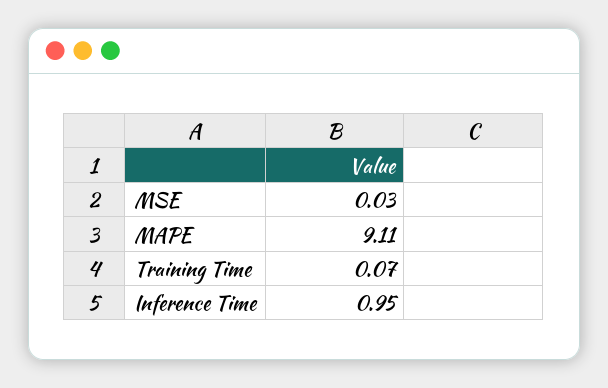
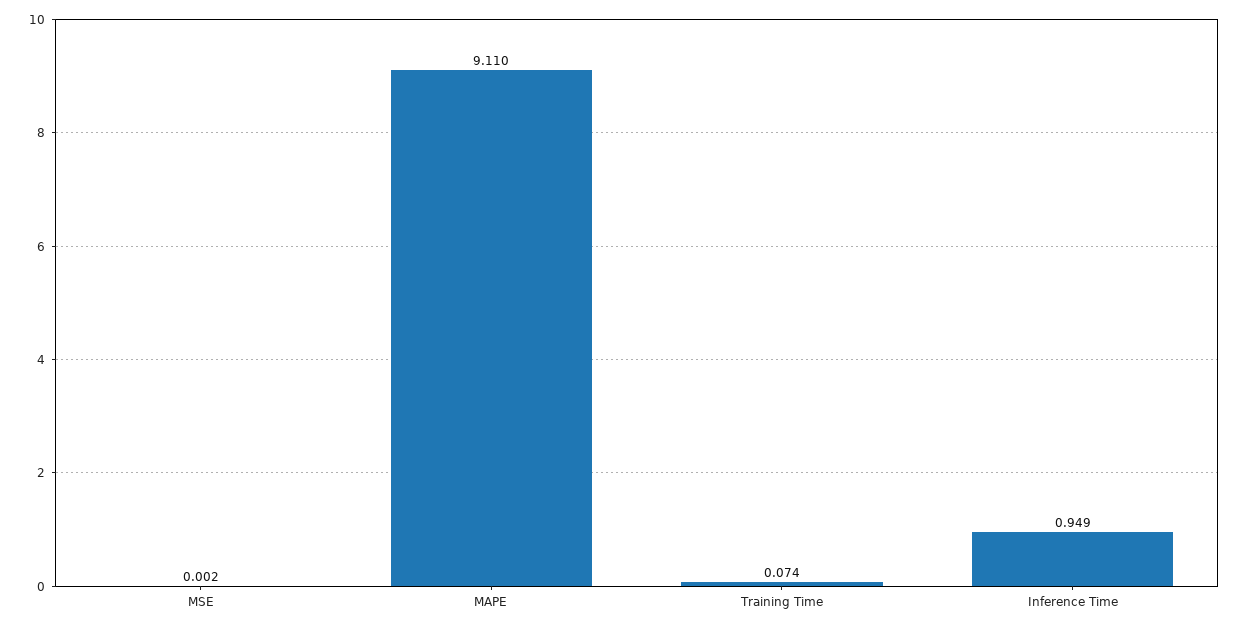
  {
-   "MSE": 0.03,
+   "MSE": 0.002,
    "MAPE": 9.11,
    "Training Time": 0.074,
    "Inference Time": 0.949
  }

